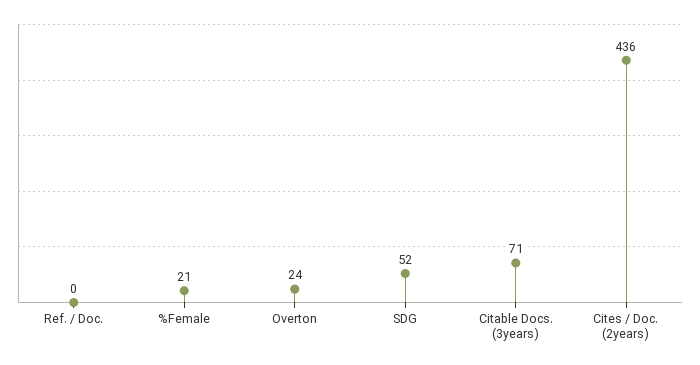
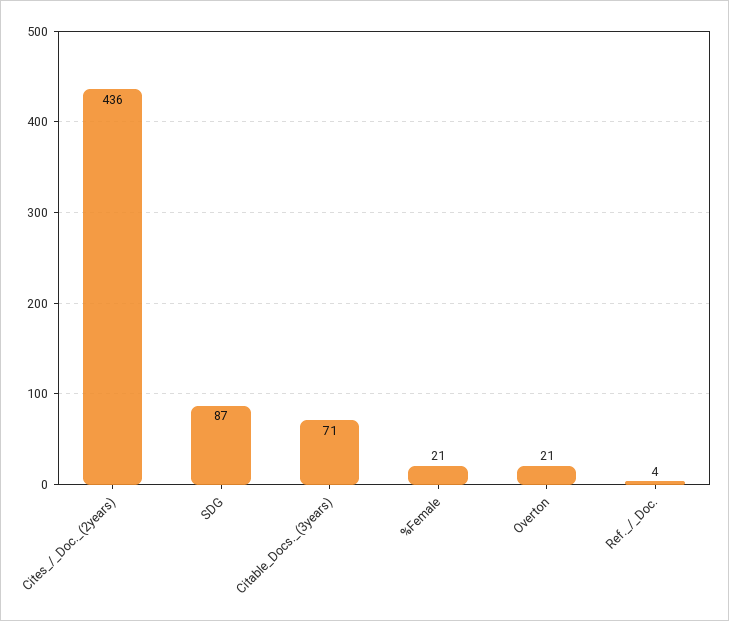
  {
-   "Ref. / Doc.": 0,
+   "Ref. / Doc.": 4,
    "%Female": 21,
-   "Overton": 24,
+   "Overton": 21,
-   "SDG": 52,
+   "SDG": 87,
    "Citable Docs. (3years)": 71,
    "Cites / Doc. (2years)": 436
  }

